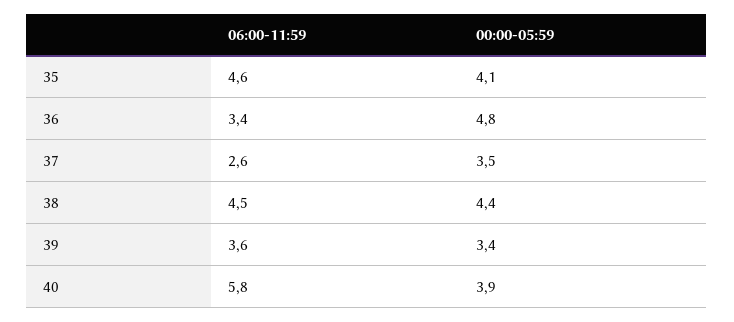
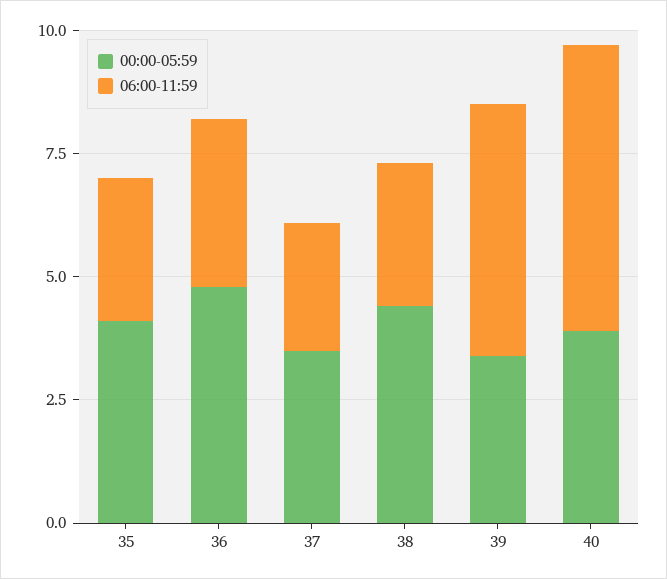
  {
    "06:00-11:59": {
-     "35": 4.6,
+     "35": 3,
      "36": 3.4,
      "37": 2.6,
-     "38": 4.5,
+     "38": 3,
-     "39": 3.6,
+     "39": 5,
      "40": 5.8
    },
    "00:00-05:59": {
      "35": 4.1,
      "36": 4.8,
      "37": 3.5,
      "38": 4.4,
      "39": 3.4,
      "40": 3.9
    }
  }

